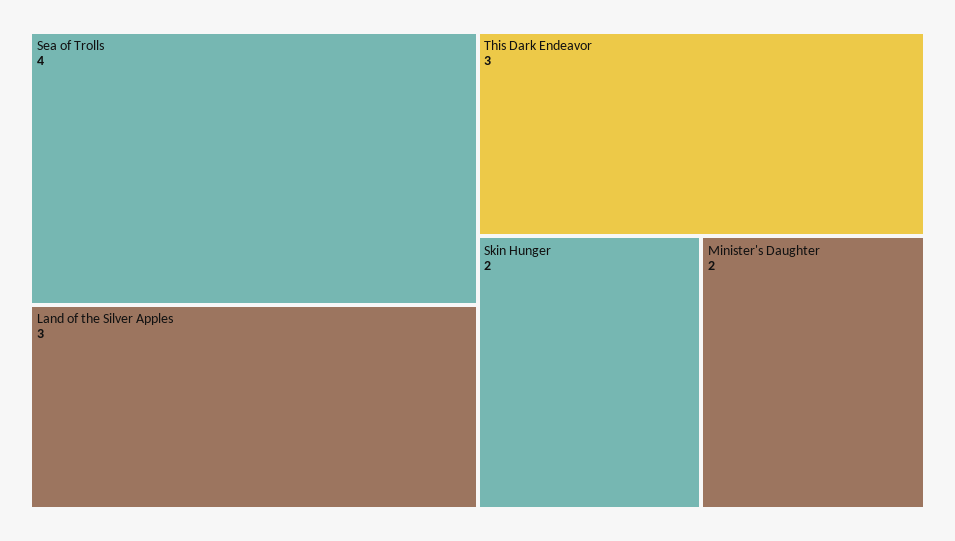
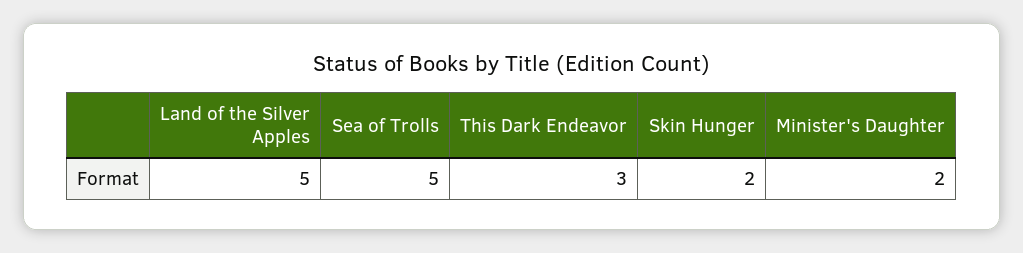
  {
-   "Sea of Trolls": 4,
+   "Sea of Trolls": 5,
-   "Land of the Silver Apples": 3,
+   "Land of the Silver Apples": 5,
    "This Dark Endeavor": 3,
    "Skin Hunger": 2,
    "Minister's Daughter": 2
  }

